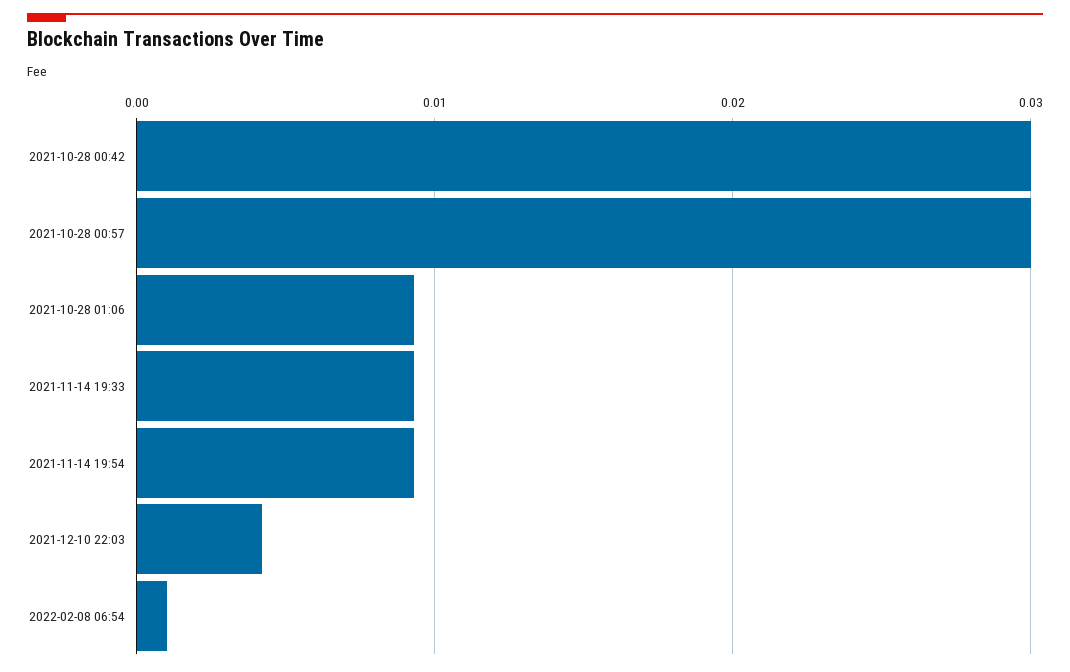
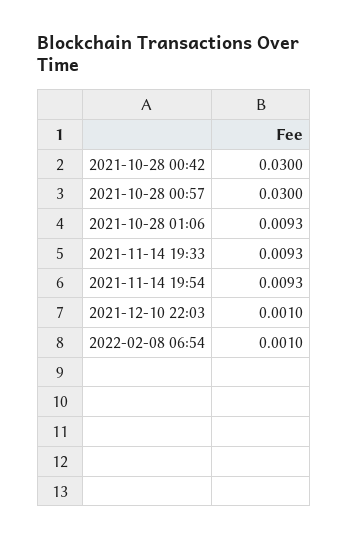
  {
    "2021-10-28 00:42": 0.03,
    "2021-10-28 00:57": 0.03,
    "2021-10-28 01:06": 0.0093,
    "2021-11-14 19:33": 0.0093,
    "2021-11-14 19:54": 0.0093,
-   "2021-12-10 22:03": 0.004,
+   "2021-12-10 22:03": 0.001,
    "2022-02-08 06:54": 0.001
  }

